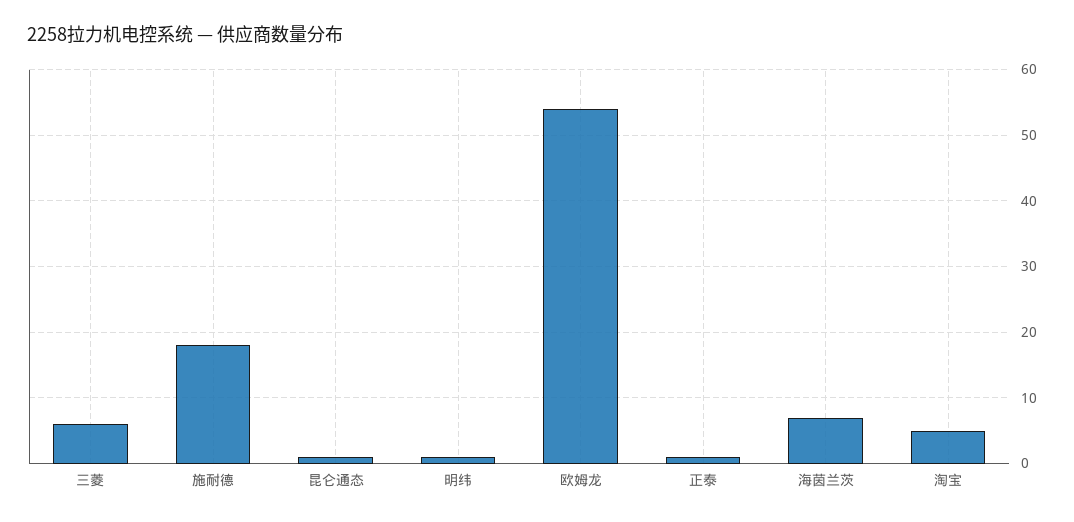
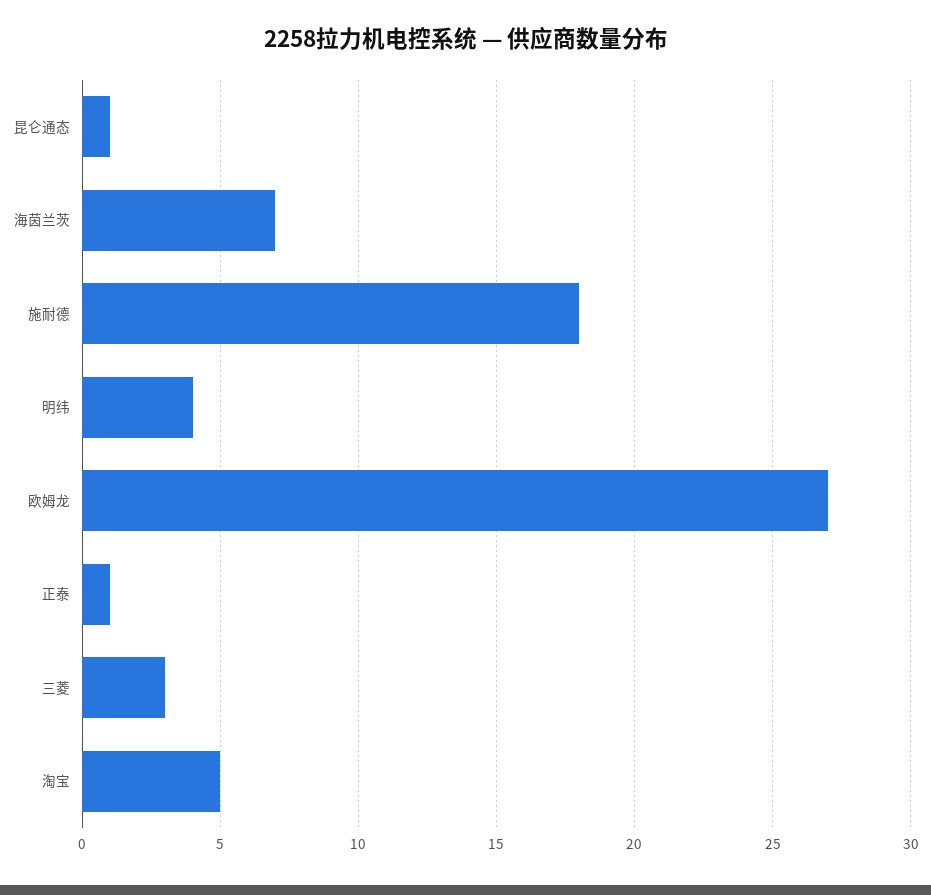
  {
-   "三菱": 6,
+   "三菱": 3,
    "施耐德": 18,
    "昆仑通态": 1,
-   "明纬": 1,
+   "明纬": 4,
-   "欧姆龙": 54,
+   "欧姆龙": 27,
    "正泰": 1,
    "海茵兰茨": 7,
    "淘宝": 5
  }

